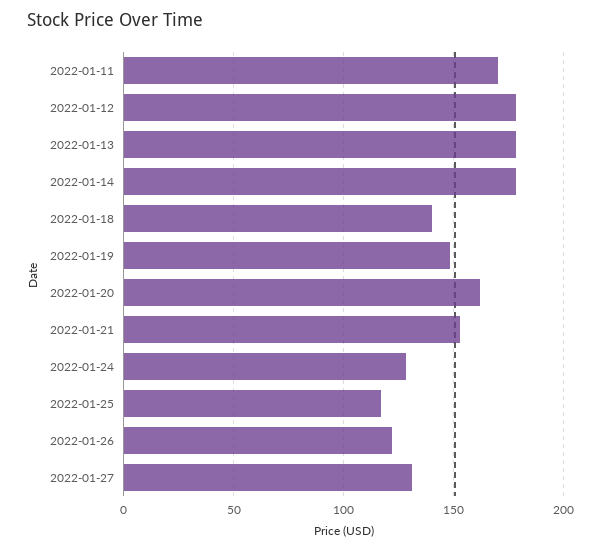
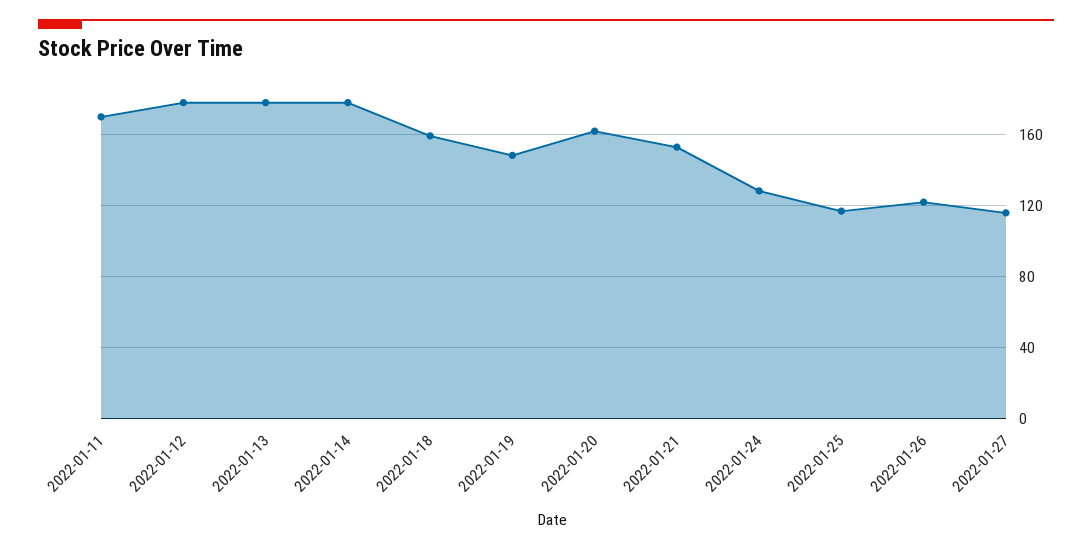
  {
    "2022-01-11": 170,
    "2022-01-12": 180,
    "2022-01-13": 180,
    "2022-01-14": 180,
-   "2022-01-18": 140,
+   "2022-01-18": 160,
    "2022-01-19": 150,
    "2022-01-20": 160,
    "2022-01-21": 155,
    "2022-01-24": 130,
    "2022-01-25": 115,
    "2022-01-26": 120,
-   "2022-01-27": 130
+   "2022-01-27": 115
  }

